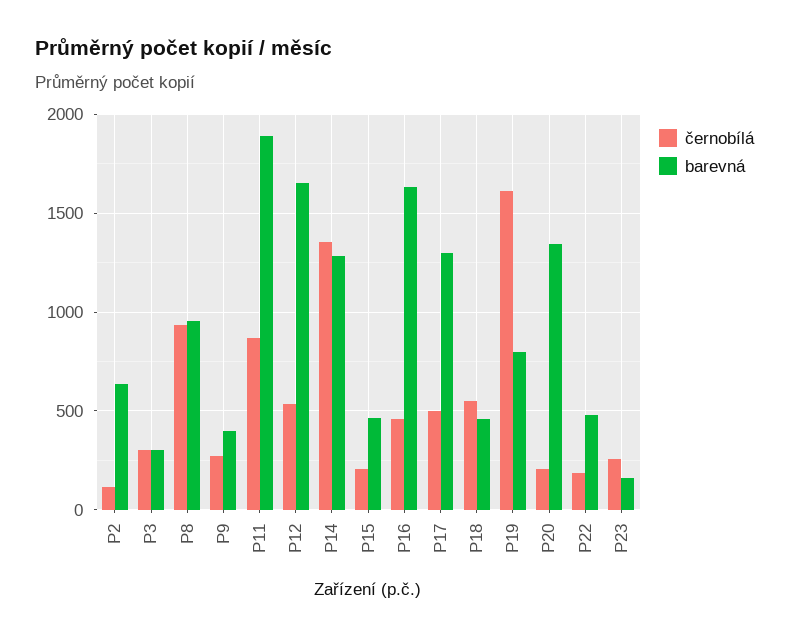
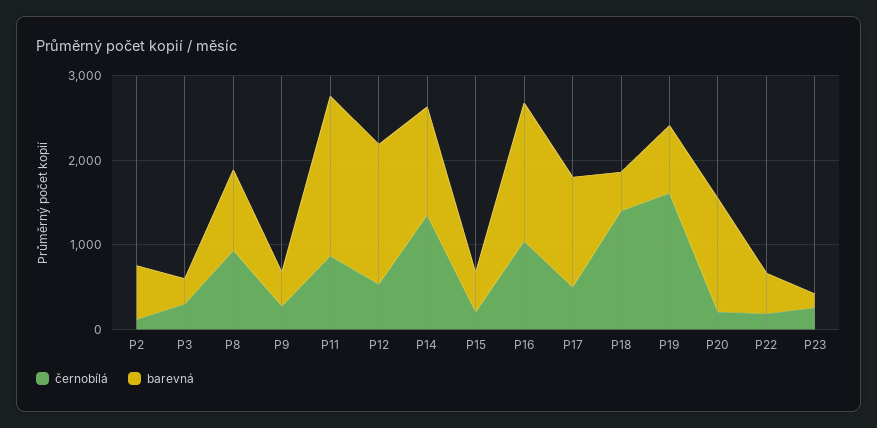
  {
    "černobílá": {
      "P2": 100,
      "P3": 300,
      "P8": 950,
      "P9": 250,
      "P11": 850,
      "P12": 550,
      "P14": 1350,
      "P15": 200,
-     "P16": 450,
+     "P16": 1000,
      "P17": 500,
-     "P18": 550,
+     "P18": 1400,
      "P19": 1600,
      "P20": 200,
      "P22": 200,
      "P23": 250
    },
    "barevná": {
      "P2": 650,
      "P3": 300,
      "P8": 950,
      "P9": 400,
      "P11": 1900,
      "P12": 1650,
      "P14": 1300,
      "P15": 450,
      "P16": 1650,
      "P17": 1300,
      "P18": 450,
      "P19": 800,
      "P20": 1350,
      "P22": 500,
      "P23": 150
    }
  }

